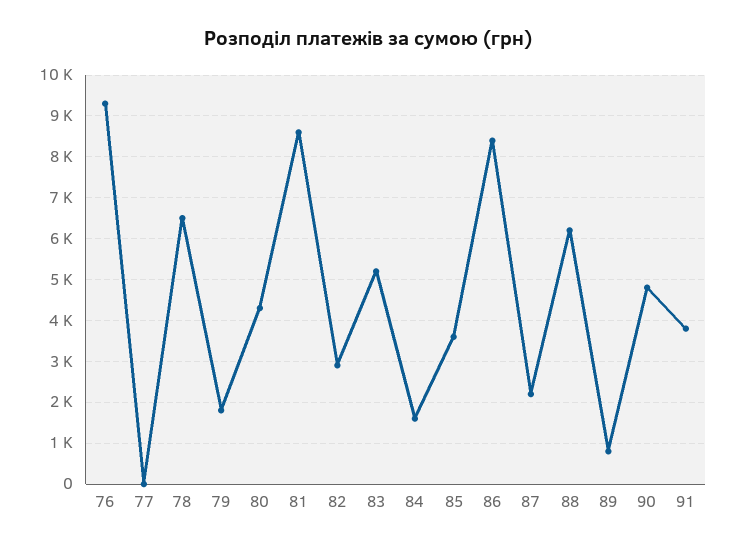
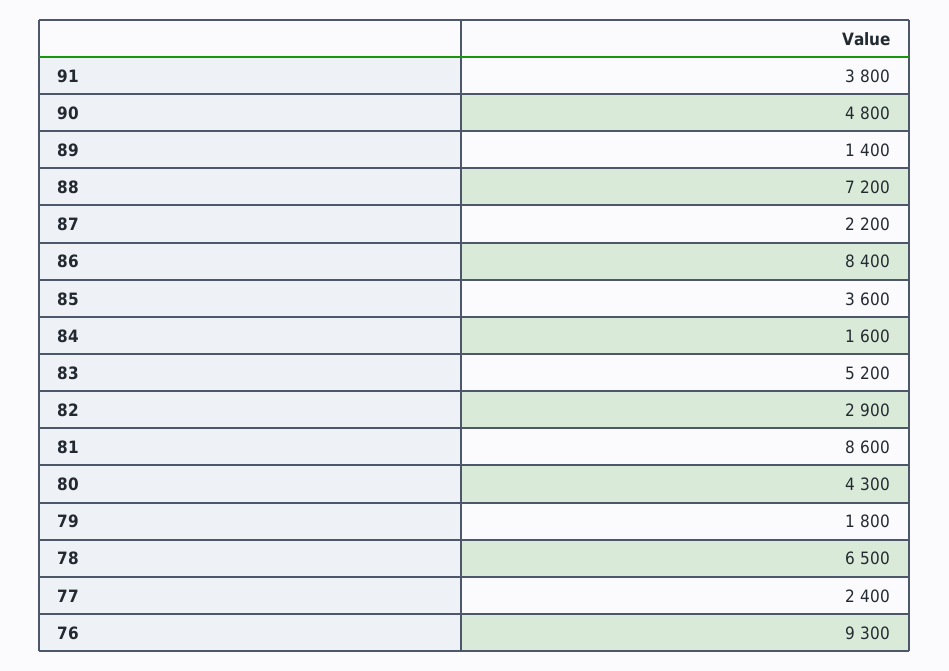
  {
    "76": 9300,
-   "77": 0,
+   "77": 2400,
    "78": 6500,
    "79": 1800,
    "80": 4300,
    "81": 8600,
    "82": 2900,
    "83": 5200,
    "84": 1600,
    "85": 3600,
    "86": 8400,
    "87": 2200,
-   "88": 6200,
+   "88": 7200,
-   "89": 800,
+   "89": 1400,
    "90": 4800,
    "91": 3800
  }

